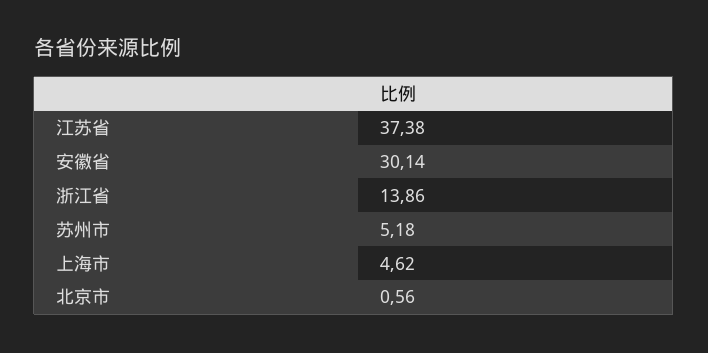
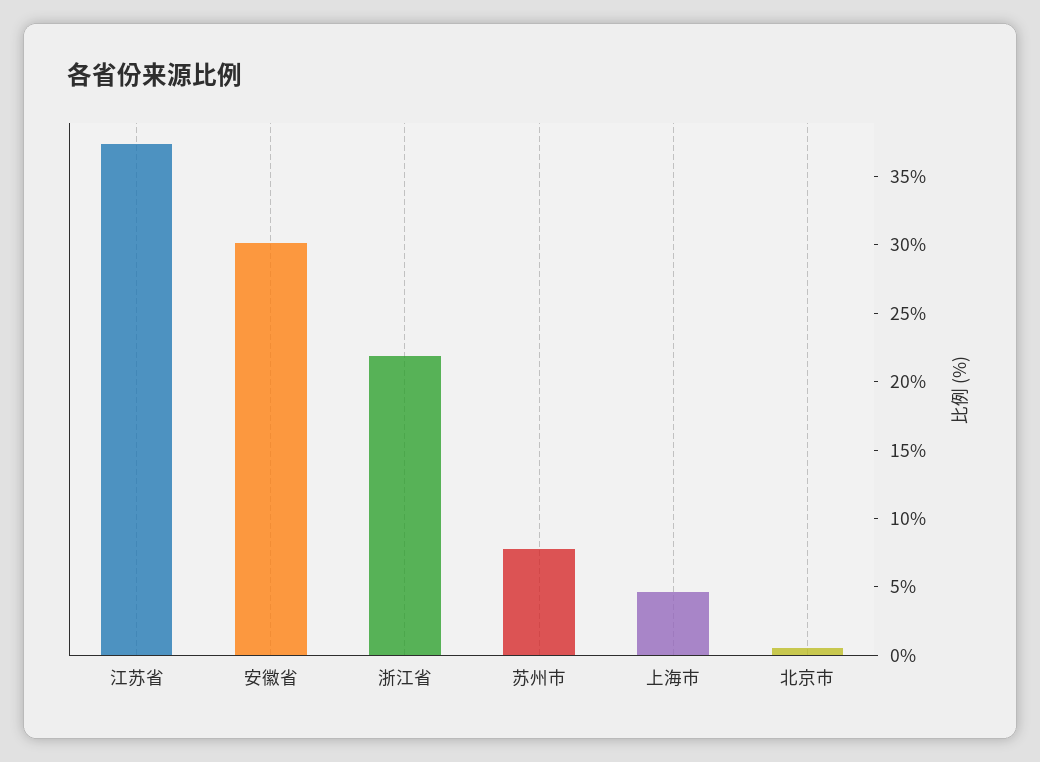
  {
    "江苏省": 37.38,
    "安徽省": 30.14,
-   "浙江省": 13.86,
+   "浙江省": 22,
-   "苏州市": 5.18,
+   "苏州市": 8,
    "上海市": 4.62,
    "北京市": 0.56
  }

